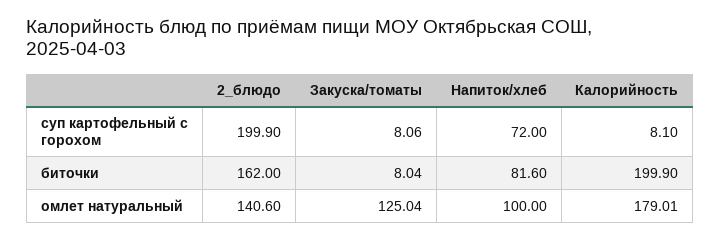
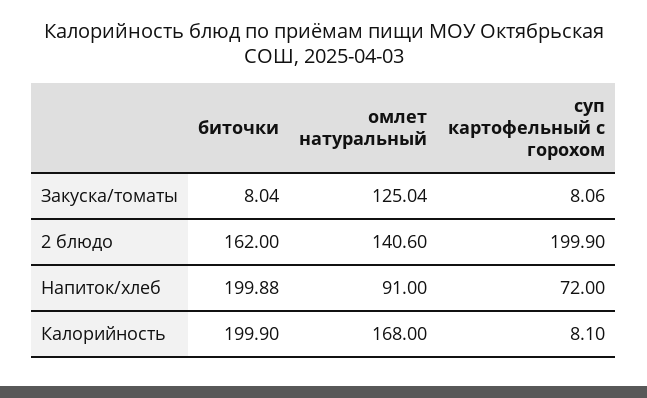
  {
    "2_блюдо": {
      "суп картофельный с горохом": 199.9,
      "биточки": 162,
      "омлет натуральный": 140.6
    },
    "Закуска/томаты": {
      "суп картофельный с горохом": 8.06,
      "биточки": 8.04,
      "омлет натуральный": 125.04
    },
    "Напиток/хлеб": {
      "суп картофельный с горохом": 72,
-     "биточки": 81.6,
+     "биточки": 199.88,
-     "омлет натуральный": 100
+     "омлет натуральный": 91
    },
    "Калорийность": {
      "суп картофельный с горохом": 8.1,
      "биточки": 199.9,
-     "омлет натуральный": 179.01
+     "омлет натуральный": 168
    }
  }

